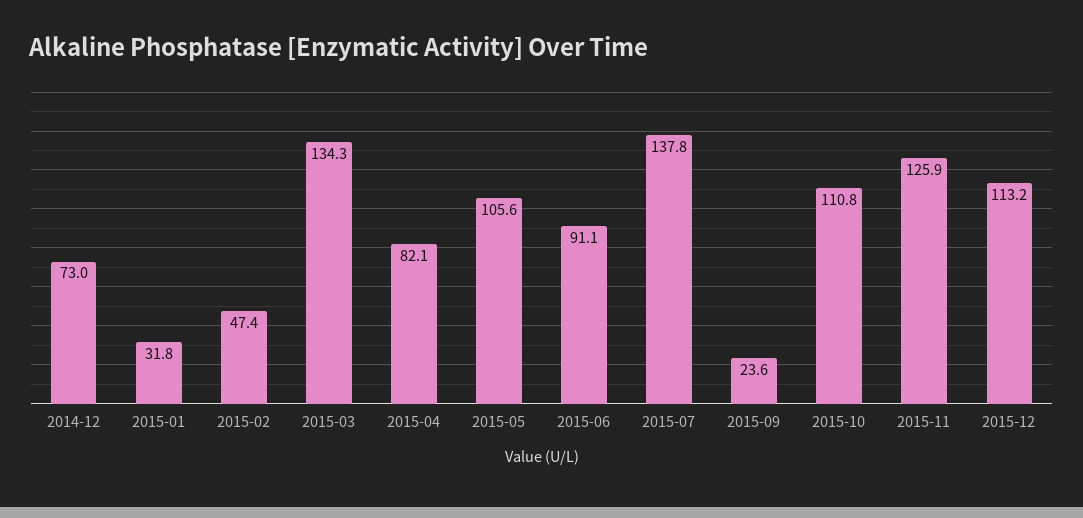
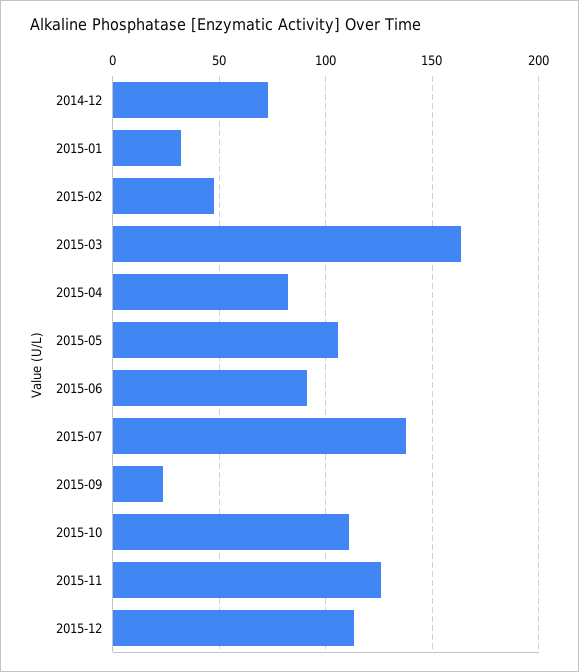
  {
    "2014-12": 73,
    "2015-01": 31.8,
    "2015-02": 47.4,
-   "2015-03": 134.3,
+   "2015-03": 165,
    "2015-04": 82.1,
    "2015-05": 105.6,
    "2015-06": 91.1,
    "2015-07": 137.8,
    "2015-09": 23.6,
    "2015-10": 110.8,
    "2015-11": 125.9,
    "2015-12": 113.2
  }

